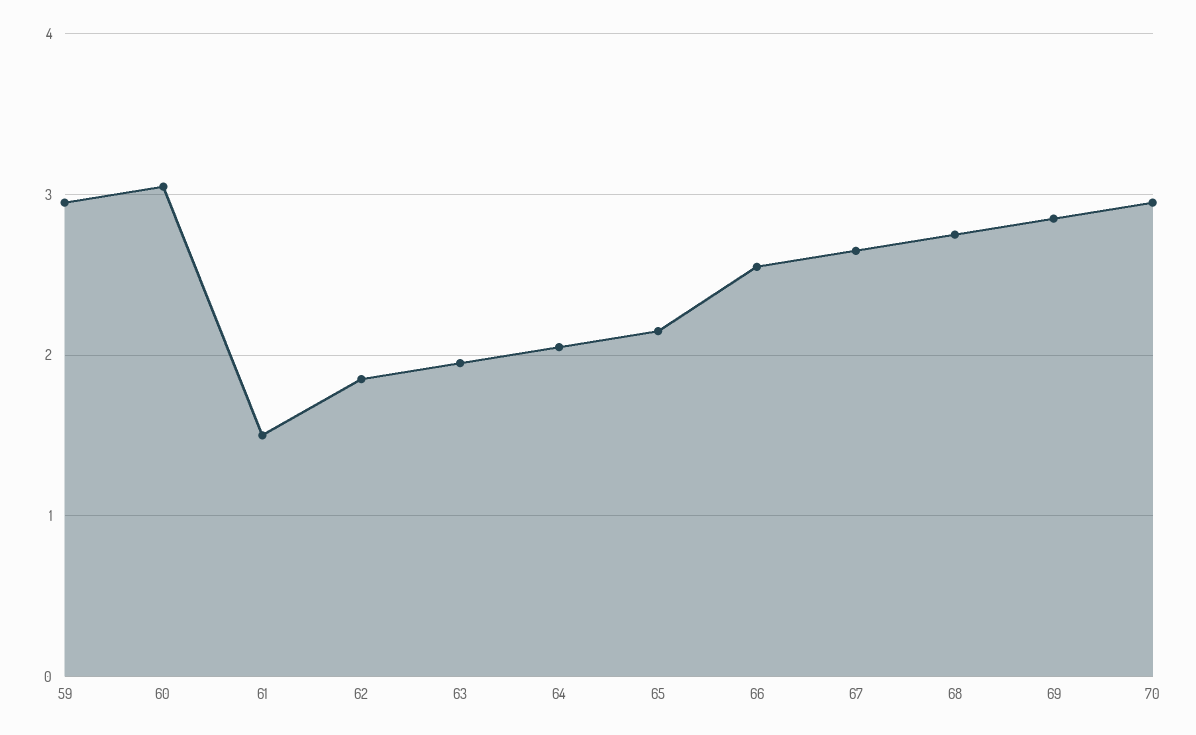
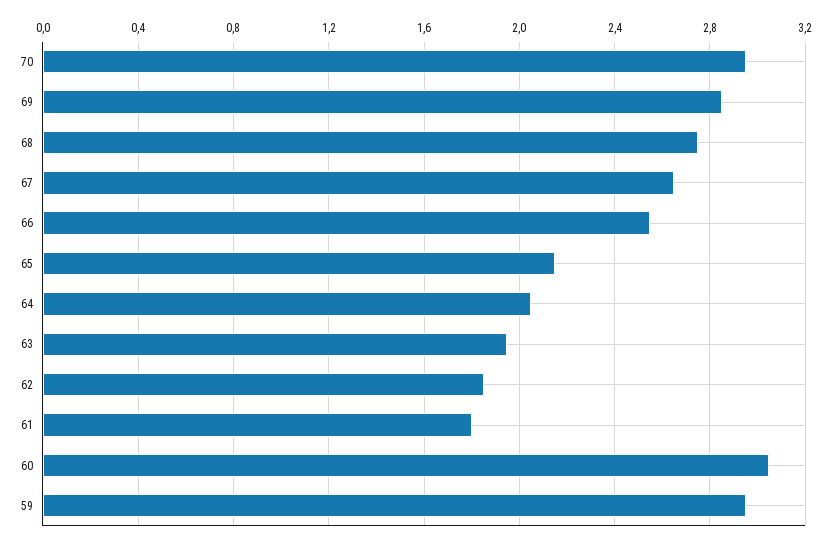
  {
    "59": 2.95,
    "60": 3.05,
-   "61": 1.5,
+   "61": 1.8,
    "62": 1.85,
    "63": 1.95,
    "64": 2.05,
    "65": 2.15,
    "66": 2.55,
    "67": 2.65,
    "68": 2.75,
    "69": 2.85,
    "70": 2.95
  }

